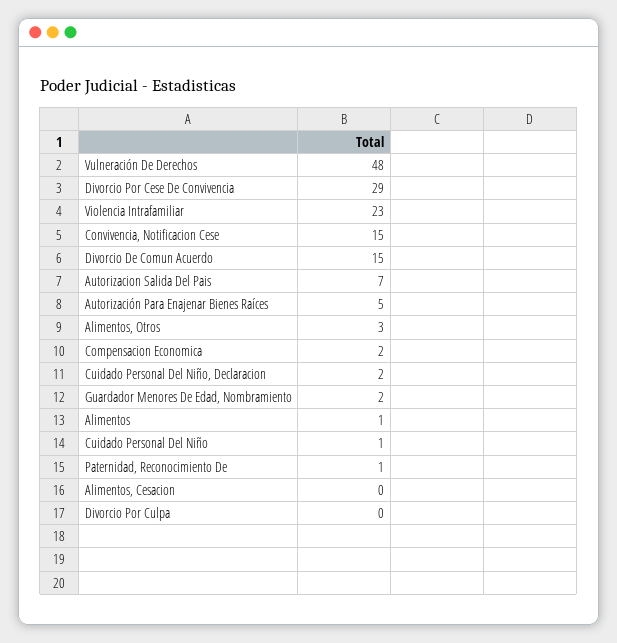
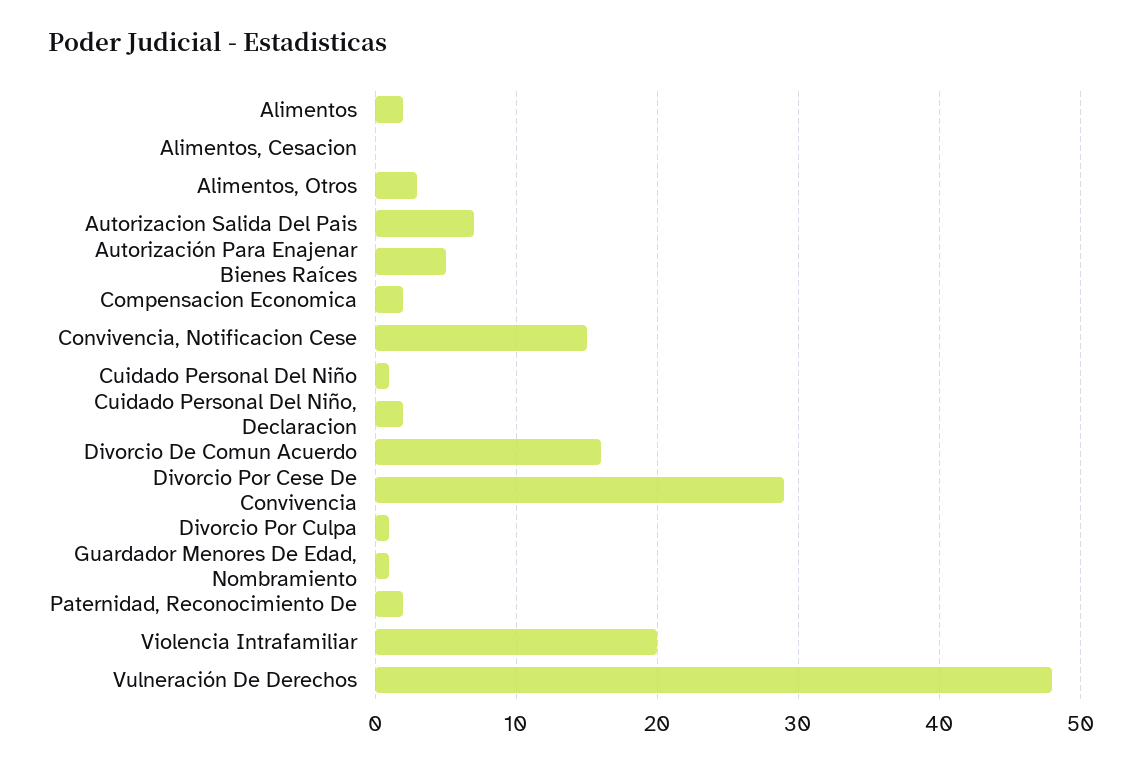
  {
    "Vulneración De Derechos": 48,
    "Divorcio Por Cese De Convivencia": 29,
-   "Violencia Intrafamiliar": 23,
+   "Violencia Intrafamiliar": 20,
    "Convivencia, Notificacion Cese": 15,
-   "Divorcio De Comun Acuerdo": 15,
+   "Divorcio De Comun Acuerdo": 16,
    "Autorizacion Salida Del Pais": 7,
    "Autorización Para Enajenar Bienes Raíces": 5,
    "Alimentos, Otros": 3,
    "Compensacion Economica": 2,
    "Cuidado Personal Del Niño, Declaracion": 2,
-   "Guardador Menores De Edad, Nombramiento": 2,
+   "Guardador Menores De Edad, Nombramiento": 1,
-   "Alimentos": 1,
+   "Alimentos": 2,
    "Cuidado Personal Del Niño": 1,
-   "Paternidad, Reconocimiento De": 1,
+   "Paternidad, Reconocimiento De": 2,
    "Alimentos, Cesacion": 0,
-   "Divorcio Por Culpa": 0
+   "Divorcio Por Culpa": 1
  }

